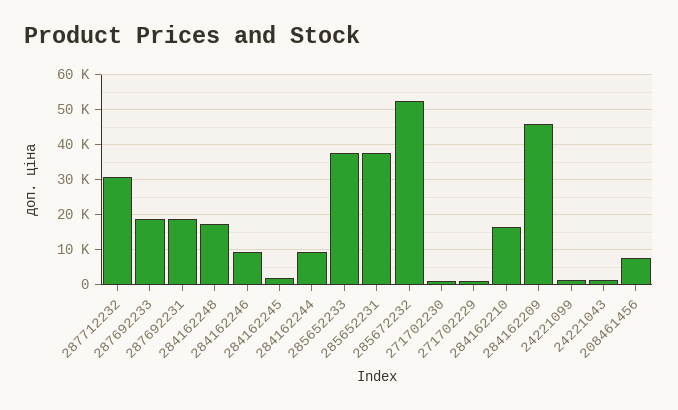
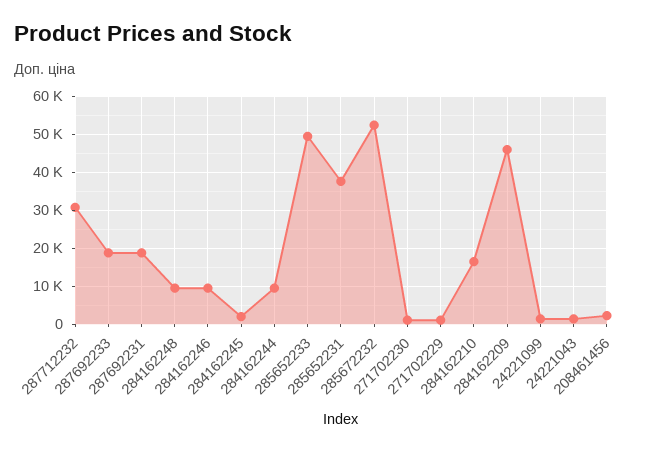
  {
    "287712232": 30000,
    "287692233": 18000,
    "287692231": 18000,
-   "284162248": 18000,
+   "284162248": 10000,
    "284162246": 10000,
    "284162245": 2000,
    "284162244": 10000,
-   "285652233": 38000,
+   "285652233": 50000,
    "285652231": 38000,
    "285672232": 52000,
    "271702230": 2000,
    "271702229": 2000,
    "284162210": 16000,
    "284162209": 46000,
    "24221099": 2000,
    "24221043": 2000,
-   "208461456": 8000
+   "208461456": 2000
  }

